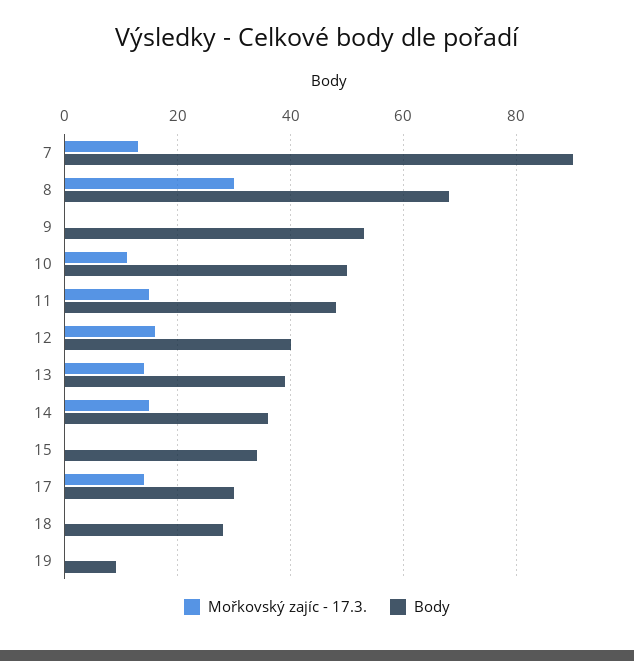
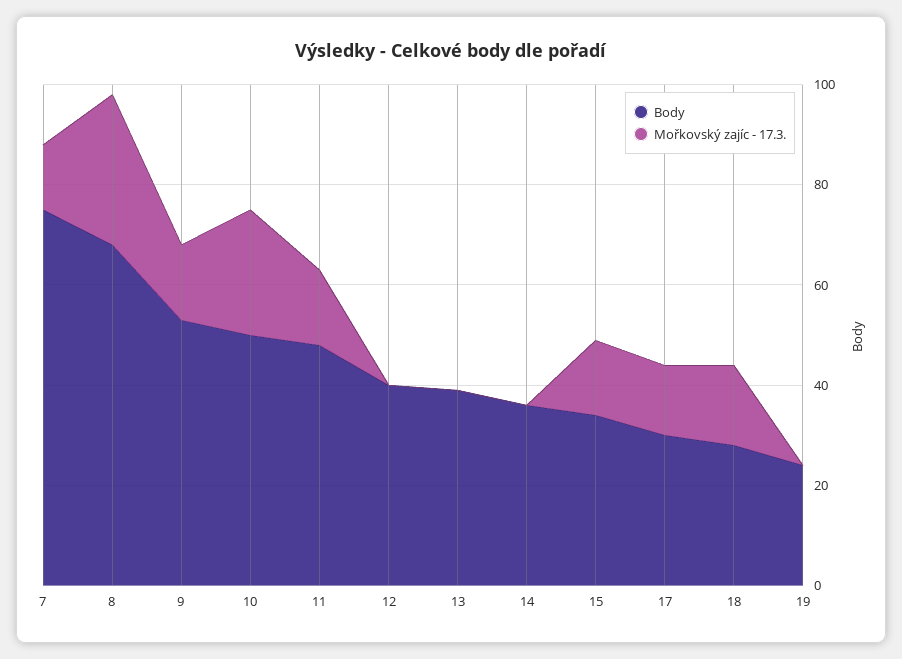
  {
    "Mořkovský zajíc - 17.3.": {
      "7": 15,
      "8": 30,
-     "9": 0,
+     "9": 15,
-     "10": 10,
+     "10": 25,
      "11": 15,
-     "12": 15,
+     "12": 0,
-     "13": 15,
+     "13": 0,
-     "14": 15,
+     "14": 0,
-     "15": 0,
+     "15": 15,
      "17": 15,
-     "18": 0,
+     "18": 15,
      "19": 0
    },
    "Body": {
-     "7": 90,
+     "7": 75,
      "8": 70,
      "9": 55,
      "10": 50,
      "11": 50,
      "12": 40,
      "13": 40,
      "14": 35,
      "15": 35,
      "17": 30,
      "18": 30,
-     "19": 10
+     "19": 25
    }
  }

